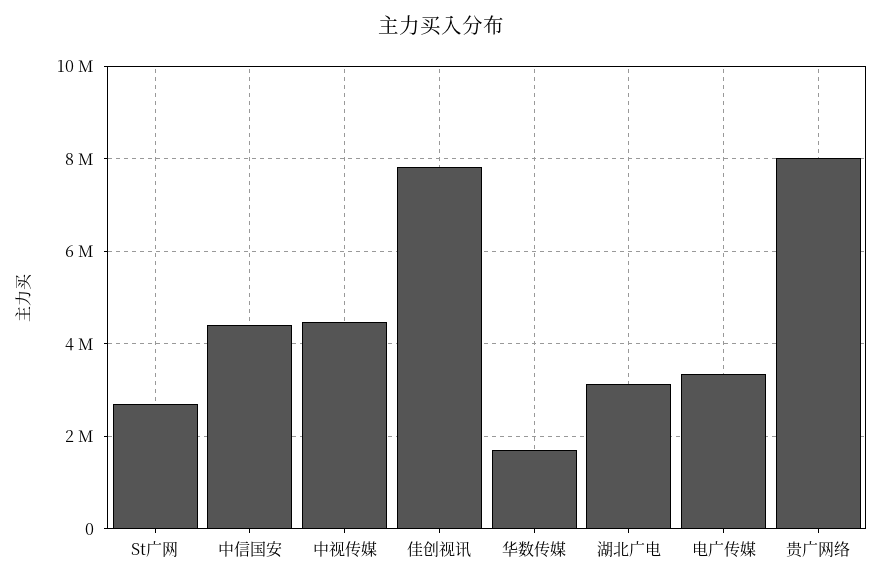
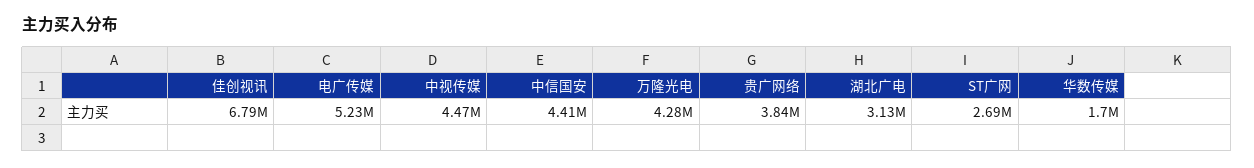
  {
    "St广网": 2690000,
    "中信国安": 4410000,
    "中视传媒": 4470000,
-   "佳创视讯": 7800000,
+   "佳创视讯": 6790000,
    "华数传媒": 1700000,
    "湖北广电": 3130000,
-   "电广传媒": 3400000,
+   "电广传媒": 5230000,
-   "贵广网络": 8000000
+   "贵广网络": 3840000,
+   "万隆光电": 4280000
  }

